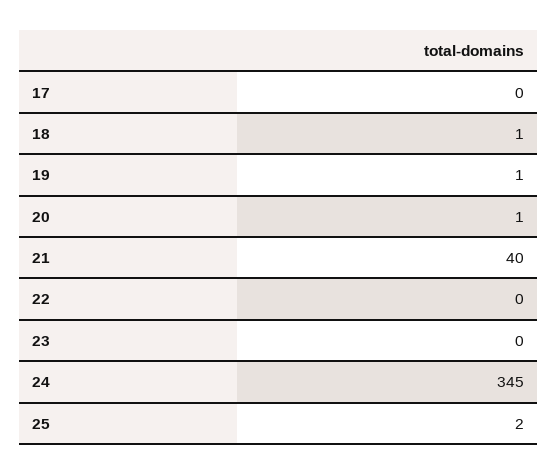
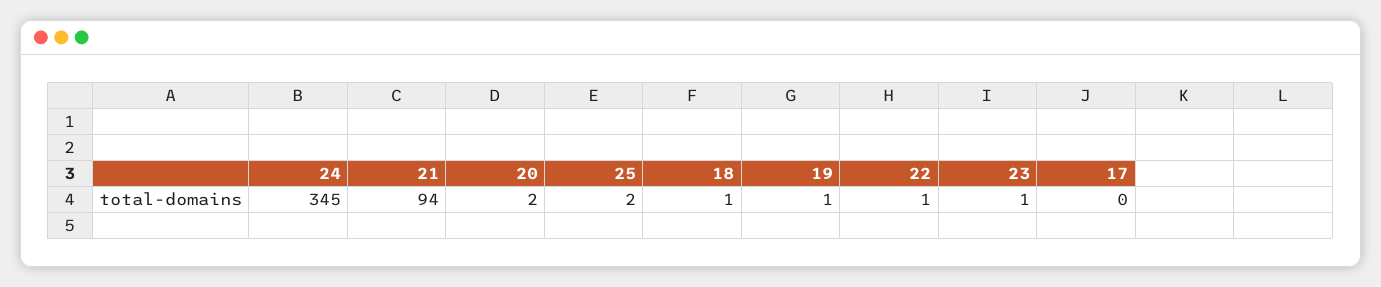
  {
    "17": 0,
    "18": 1,
    "19": 1,
-   "20": 1,
+   "20": 2,
-   "21": 40,
+   "21": 94,
-   "22": 0,
+   "22": 1,
-   "23": 0,
+   "23": 1,
    "24": 345,
    "25": 2
  }

